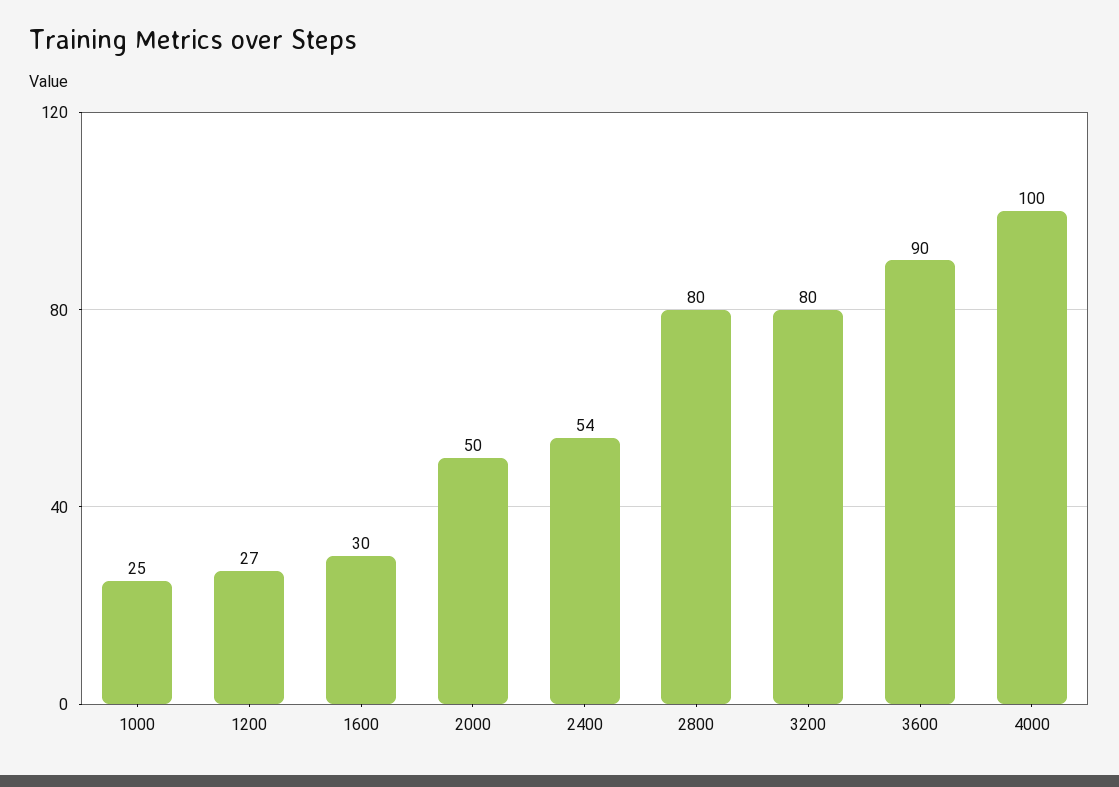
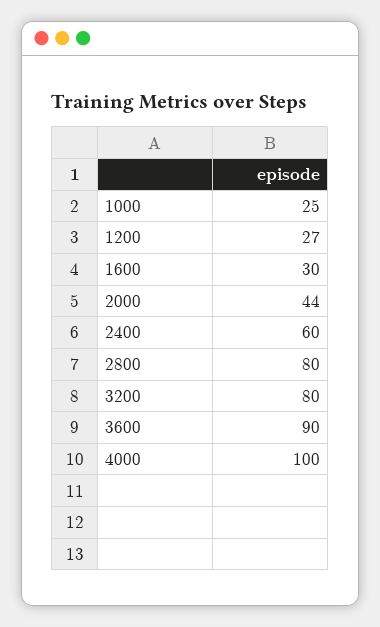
  {
    "1000": 25,
    "1200": 27,
    "1600": 30,
-   "2000": 50,
+   "2000": 44,
-   "2400": 54,
+   "2400": 60,
    "2800": 80,
    "3200": 80,
    "3600": 90,
    "4000": 100
  }

